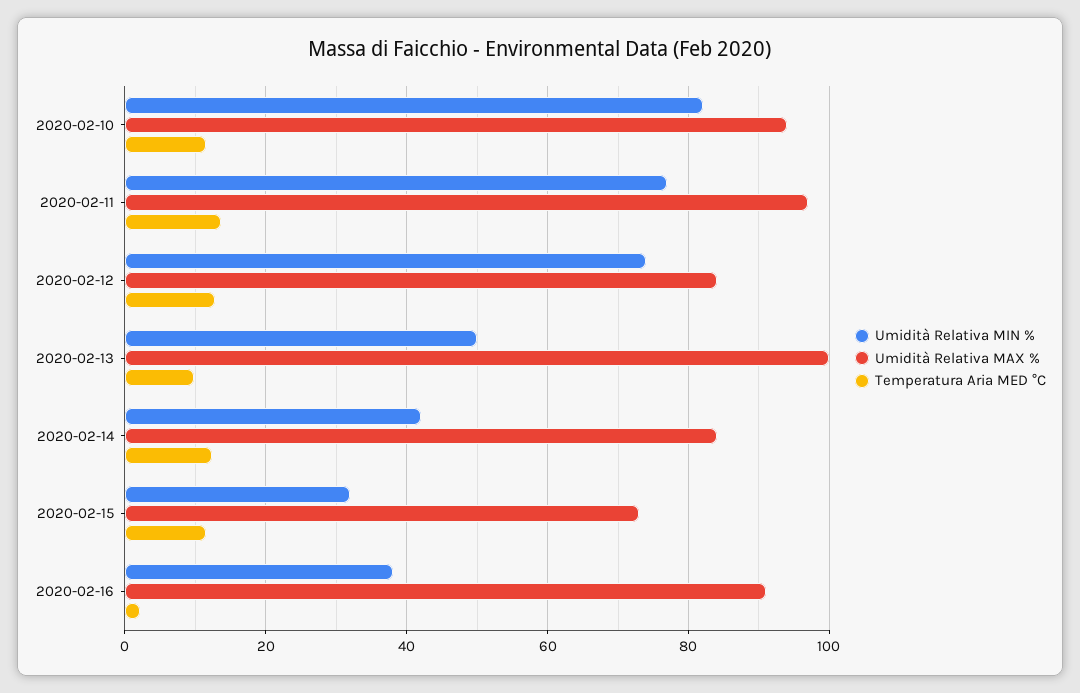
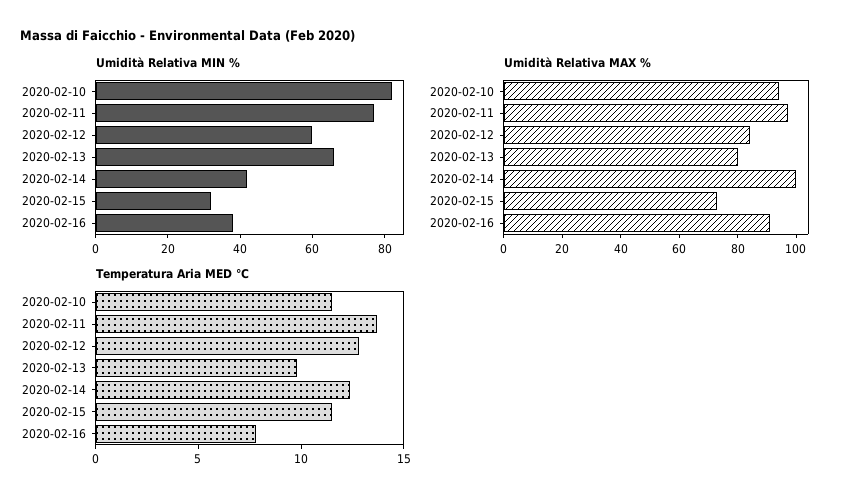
  {
    "Umidità Relativa MIN %": {
      "2020-02-10": 82,
      "2020-02-11": 78,
-     "2020-02-12": 74,
+     "2020-02-12": 60,
-     "2020-02-13": 50,
+     "2020-02-13": 65,
      "2020-02-14": 42,
      "2020-02-15": 32,
      "2020-02-16": 38
    },
    "Umidità Relativa MAX %": {
      "2020-02-10": 94,
      "2020-02-11": 98,
      "2020-02-12": 84,
-     "2020-02-13": 100,
+     "2020-02-13": 80,
-     "2020-02-14": 84,
+     "2020-02-14": 100,
      "2020-02-15": 74,
      "2020-02-16": 92
    },
    "Temperatura Aria MED °C": {
      "2020-02-10": 12,
      "2020-02-11": 14,
      "2020-02-12": 13,
      "2020-02-13": 10,
      "2020-02-14": 12,
      "2020-02-15": 12,
-     "2020-02-16": 2
+     "2020-02-16": 8
    }
  }

